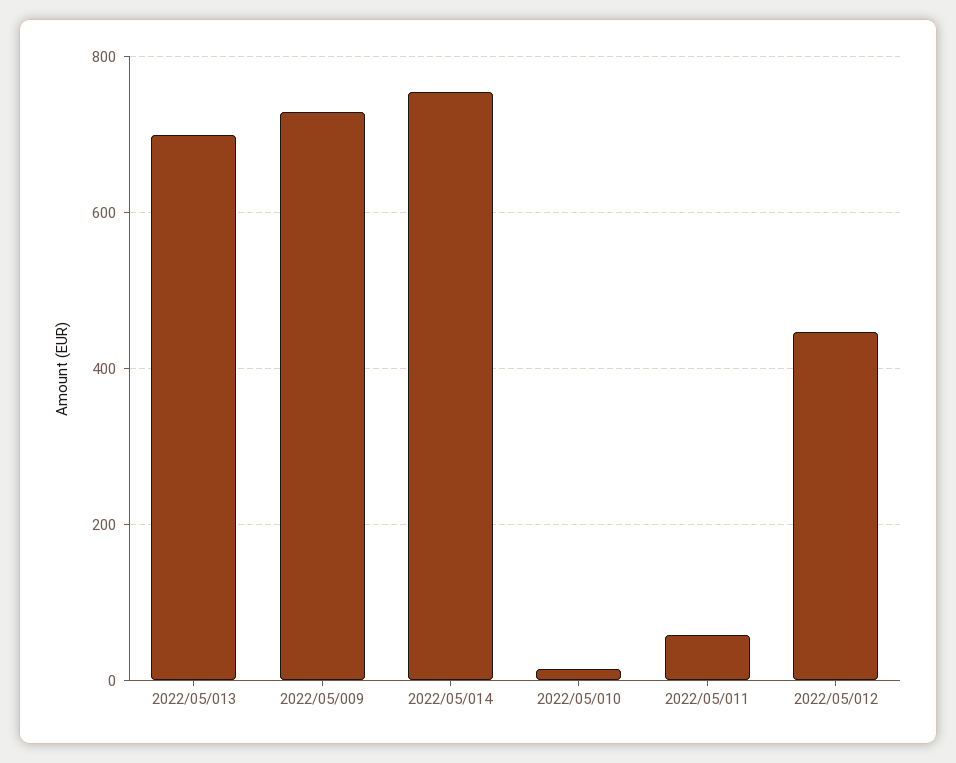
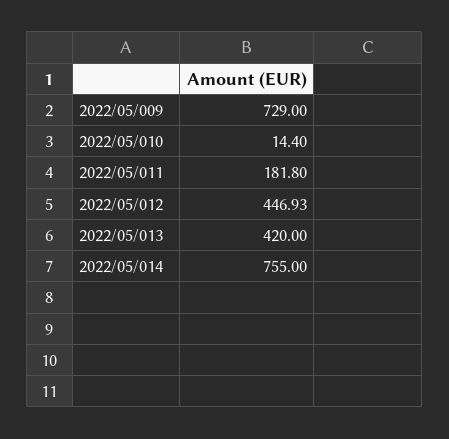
  {
-   "2022/05/013": 700,
+   "2022/05/013": 420,
    "2022/05/009": 729,
    "2022/05/014": 755,
    "2022/05/010": 14.4,
-   "2022/05/011": 60,
+   "2022/05/011": 181.8,
    "2022/05/012": 446.93
  }

